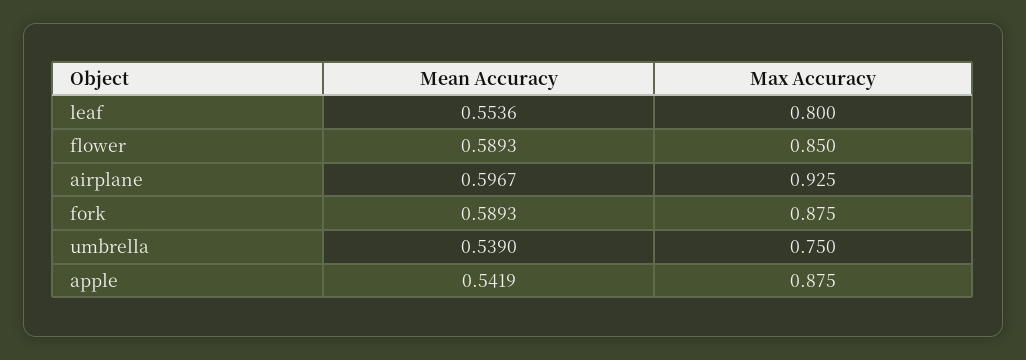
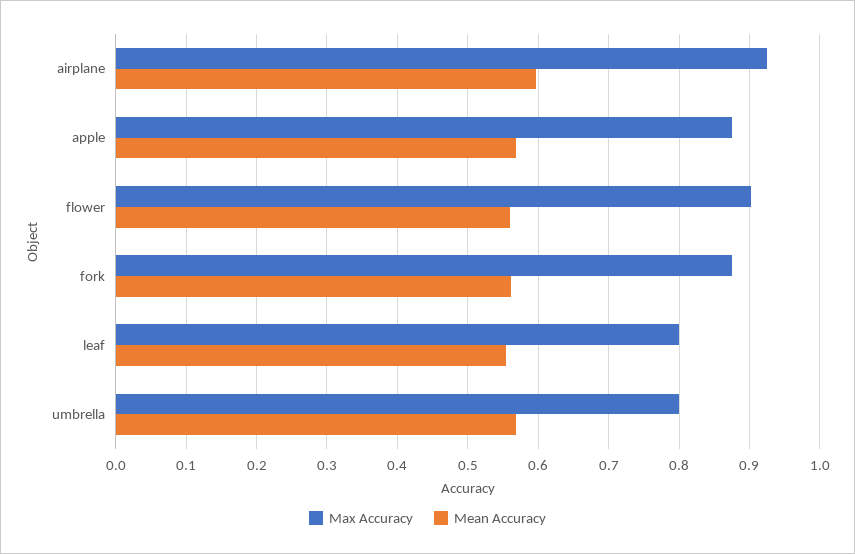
  {
    "Mean Accuracy": {
      "leaf": 0.5536,
-     "flower": 0.5893,
+     "flower": 0.56,
      "airplane": 0.5967,
-     "fork": 0.5893,
+     "fork": 0.56,
-     "umbrella": 0.539,
+     "umbrella": 0.57,
-     "apple": 0.5419
+     "apple": 0.57
    },
    "Max Accuracy": {
      "leaf": 0.8,
-     "flower": 0.85,
+     "flower": 0.9,
      "airplane": 0.925,
      "fork": 0.875,
-     "umbrella": 0.75,
+     "umbrella": 0.8,
      "apple": 0.875
    }
  }

